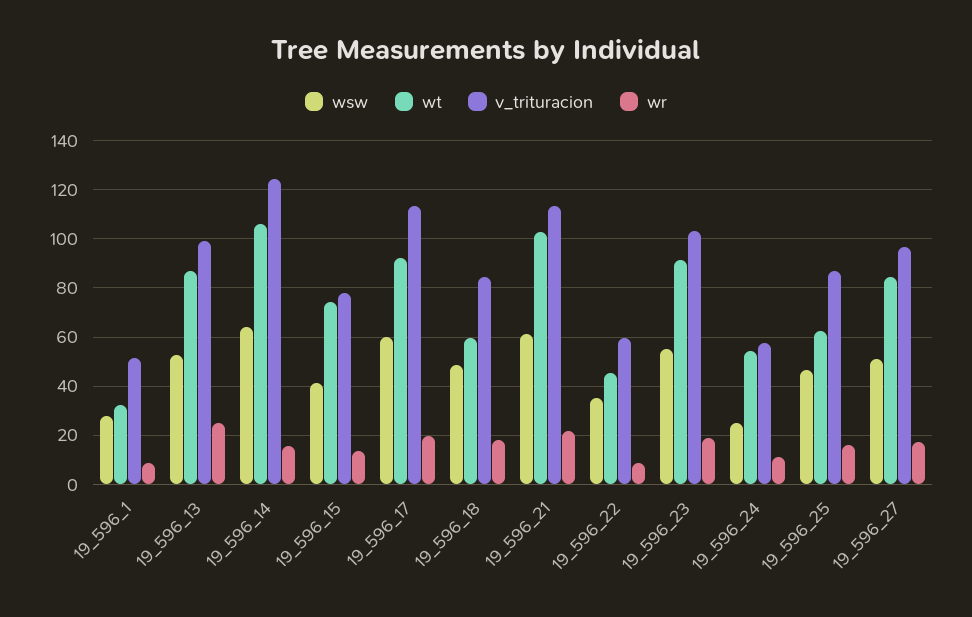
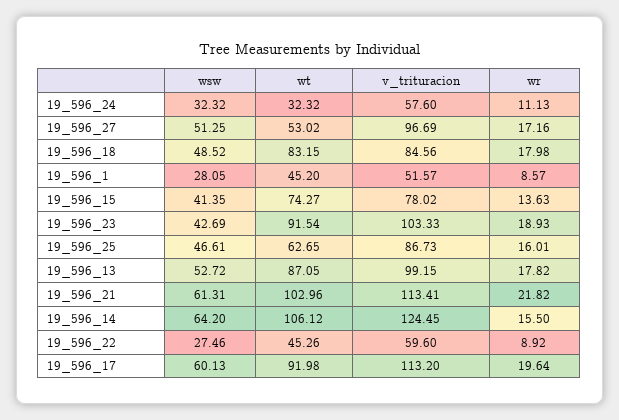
  {
    "wsw": {
      "19_596_1": 28.05,
      "19_596_13": 52.72,
      "19_596_14": 64.2,
      "19_596_15": 41.35,
      "19_596_17": 60.13,
      "19_596_18": 48.52,
      "19_596_21": 61.31,
-     "19_596_22": 35,
+     "19_596_22": 27.46,
-     "19_596_23": 55,
+     "19_596_23": 42.69,
-     "19_596_24": 25,
+     "19_596_24": 32.32,
      "19_596_25": 46.61,
      "19_596_27": 51.25
    },
    "wt": {
-     "19_596_1": 32.5,
+     "19_596_1": 45.2,
      "19_596_13": 87.05,
      "19_596_14": 106.12,
      "19_596_15": 74.27,
      "19_596_17": 91.98,
-     "19_596_18": 60,
+     "19_596_18": 83.15,
      "19_596_21": 102.96,
      "19_596_22": 45.26,
      "19_596_23": 91.54,
-     "19_596_24": 55,
+     "19_596_24": 32.32,
      "19_596_25": 62.65,
-     "19_596_27": 85
+     "19_596_27": 53.02
    },
    "v_trituracion": {
      "19_596_1": 51.57,
      "19_596_13": 99.15,
      "19_596_14": 124.45,
      "19_596_15": 78.02,
      "19_596_17": 113.2,
      "19_596_18": 84.56,
      "19_596_21": 113.41,
      "19_596_22": 59.6,
      "19_596_23": 103.33,
      "19_596_24": 57.6,
      "19_596_25": 86.73,
      "19_596_27": 96.69
    },
    "wr": {
      "19_596_1": 8.57,
-     "19_596_13": 25,
+     "19_596_13": 17.82,
      "19_596_14": 15.5,
      "19_596_15": 13.63,
      "19_596_17": 19.64,
      "19_596_18": 17.98,
      "19_596_21": 21.82,
      "19_596_22": 8.92,
      "19_596_23": 18.93,
      "19_596_24": 11.13,
      "19_596_25": 16.01,
      "19_596_27": 17.16
    }
  }

